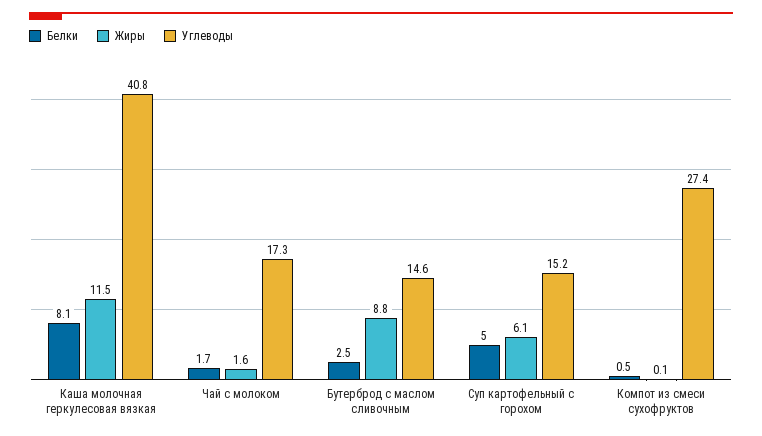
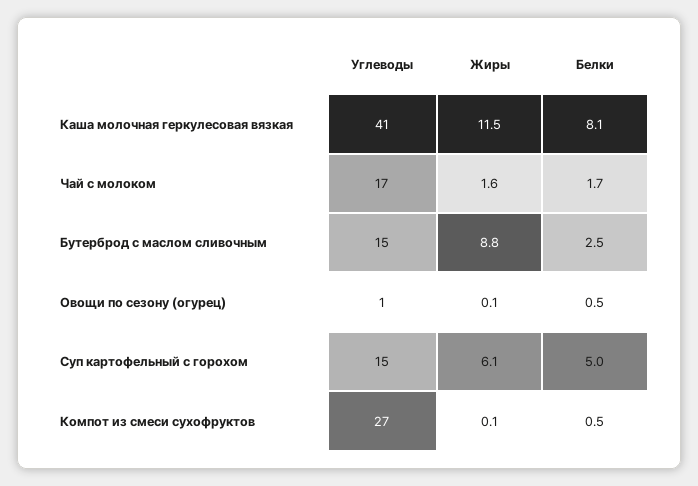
  {
    "Белки": {
      "Каша молочная геркулесовая вязкая": 8.1,
      "Чай с молоком": 1.7,
      "Бутерброд с маслом сливочным": 2.5,
      "Суп картофельный с горохом": 5,
-     "Компот из смеси сухофруктов": 0.5
+     "Компот из смеси сухофруктов": 0.5,
+     "Овощи по сезону (огурец)": 0.5
    },
    "Жиры": {
      "Каша молочная геркулесовая вязкая": 11.5,
      "Чай с молоком": 1.6,
      "Бутерброд с маслом сливочным": 8.8,
      "Суп картофельный с горохом": 6.1,
-     "Компот из смеси сухофруктов": 0.1
+     "Компот из смеси сухофруктов": 0.1,
+     "Овощи по сезону (огурец)": 0.1
    },
    "Углеводы": {
      "Каша молочная геркулесовая вязкая": 40.8,
      "Чай с молоком": 17.3,
      "Бутерброд с маслом сливочным": 14.6,
      "Суп картофельный с горохом": 15.2,
-     "Компот из смеси сухофруктов": 27.4
+     "Компот из смеси сухофруктов": 27.4,
+     "Овощи по сезону (огурец)": 1
    }
  }

